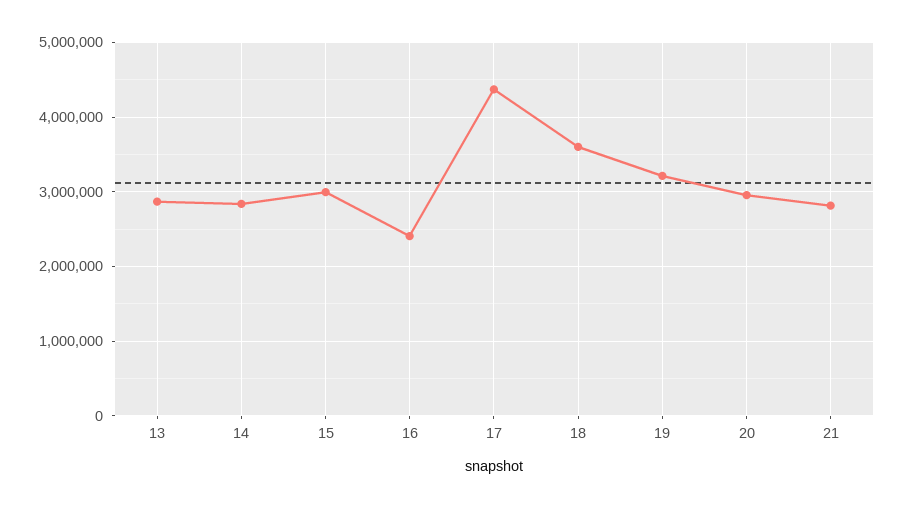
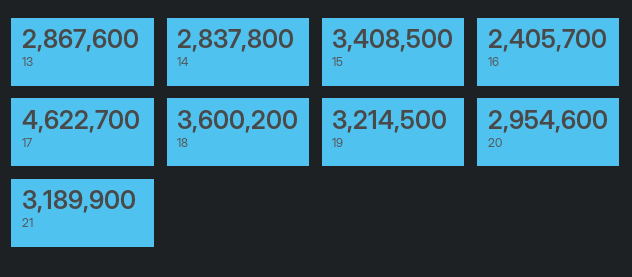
  {
    "13": 2867600,
    "14": 2837800,
-   "15": 3000000,
+   "15": 3408500,
    "16": 2405700,
-   "17": 4400000,
+   "17": 4622700,
    "18": 3600200,
    "19": 3214500,
    "20": 2954600,
-   "21": 2800000
+   "21": 3189900
  }

